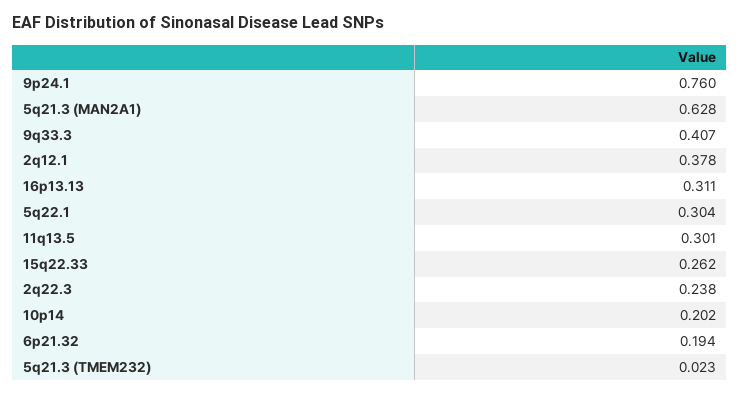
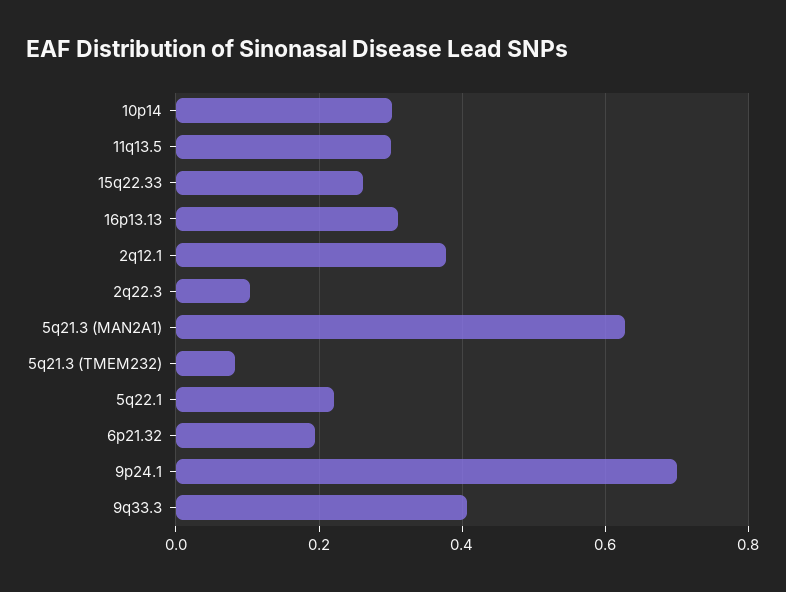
  {
-   "9p24.1": 0.76,
+   "9p24.1": 0.7,
    "5q21.3 (MAN2A1)": 0.628,
    "9q33.3": 0.407,
    "2q12.1": 0.378,
    "16p13.13": 0.311,
-   "5q22.1": 0.304,
+   "5q22.1": 0.22,
    "11q13.5": 0.301,
    "15q22.33": 0.262,
-   "2q22.3": 0.238,
+   "2q22.3": 0.1,
-   "10p14": 0.202,
+   "10p14": 0.3,
    "6p21.32": 0.194,
-   "5q21.3 (TMEM232)": 0.023
+   "5q21.3 (TMEM232)": 0.08
  }

